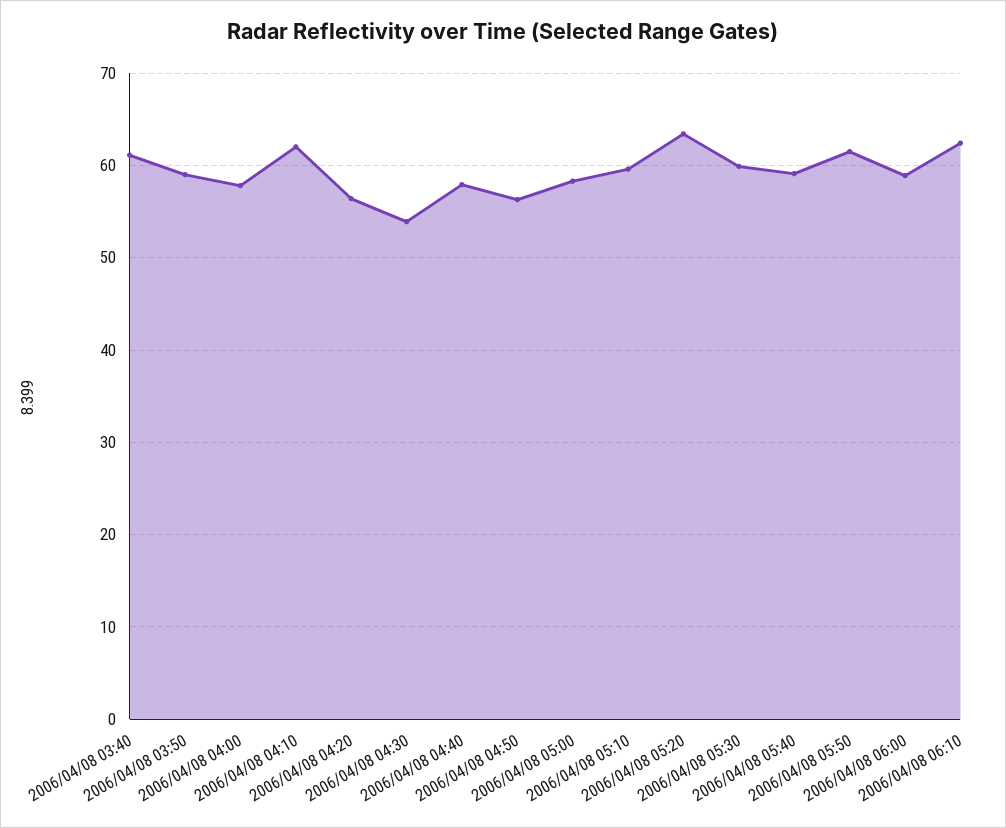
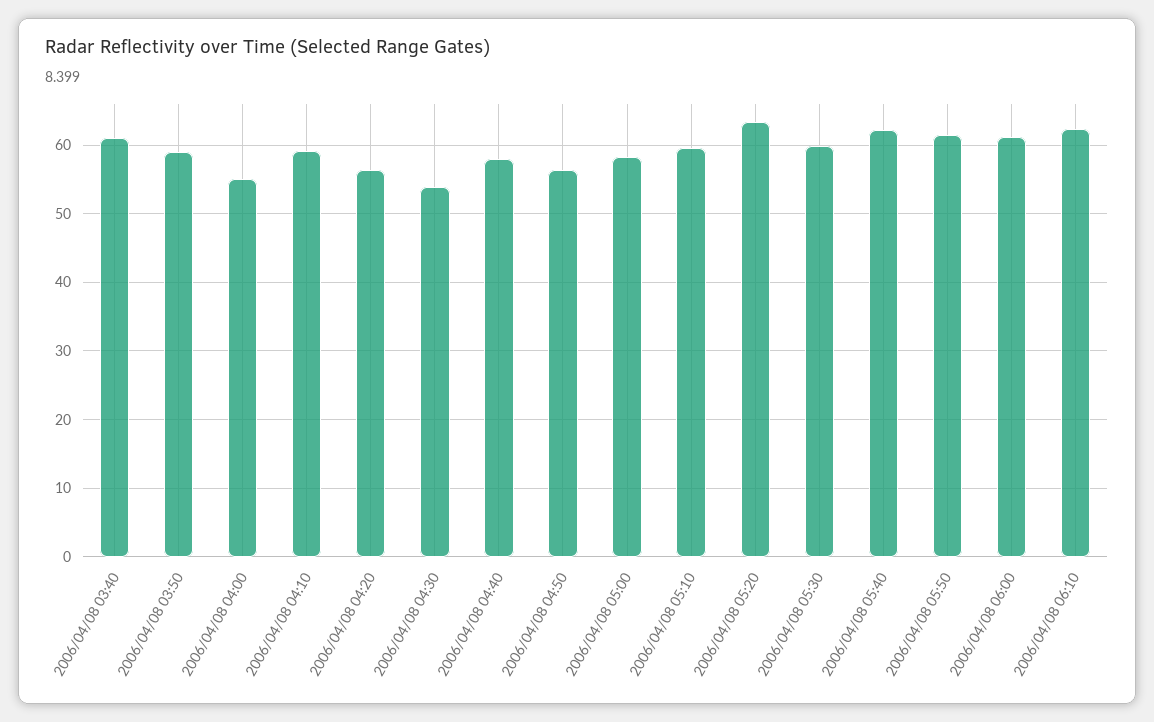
  {
    "2006/04/08 03:40": 61,
    "2006/04/08 03:50": 59,
-   "2006/04/08 04:00": 58,
+   "2006/04/08 04:00": 55,
-   "2006/04/08 04:10": 62,
+   "2006/04/08 04:10": 59,
    "2006/04/08 04:20": 56,
    "2006/04/08 04:30": 54,
    "2006/04/08 04:40": 58,
    "2006/04/08 04:50": 56,
    "2006/04/08 05:00": 58,
    "2006/04/08 05:10": 60,
    "2006/04/08 05:20": 63,
    "2006/04/08 05:30": 60,
-   "2006/04/08 05:40": 59,
+   "2006/04/08 05:40": 62,
    "2006/04/08 05:50": 62,
-   "2006/04/08 06:00": 59,
+   "2006/04/08 06:00": 61,
    "2006/04/08 06:10": 62
  }

